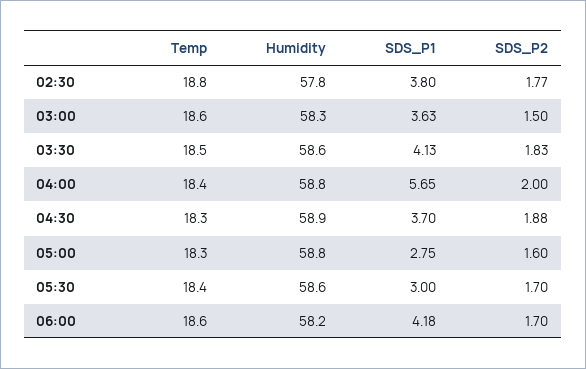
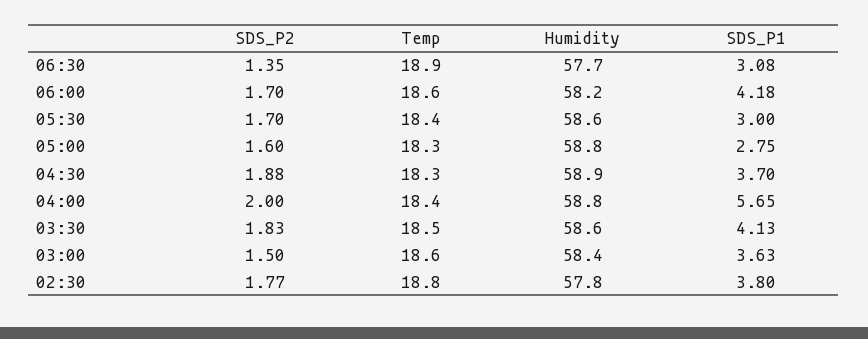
  {
    "Temp": {
      "02:30": 18.8,
      "03:00": 18.6,
      "03:30": 18.5,
      "04:00": 18.4,
      "04:30": 18.3,
      "05:00": 18.3,
      "05:30": 18.4,
-     "06:00": 18.6
+     "06:00": 18.6,
+     "06:30": 18.9
    },
    "Humidity": {
      "02:30": 57.8,
-     "03:00": 58.3,
+     "03:00": 58.4,
      "03:30": 58.6,
      "04:00": 58.8,
      "04:30": 58.9,
      "05:00": 58.8,
      "05:30": 58.6,
-     "06:00": 58.2
+     "06:00": 58.2,
+     "06:30": 57.7
    },
    "SDS_P1": {
      "02:30": 3.8,
      "03:00": 3.63,
      "03:30": 4.13,
      "04:00": 5.65,
      "04:30": 3.7,
      "05:00": 2.75,
      "05:30": 3,
-     "06:00": 4.18
+     "06:00": 4.18,
+     "06:30": 3.08
    },
    "SDS_P2": {
      "02:30": 1.77,
      "03:00": 1.5,
      "03:30": 1.83,
      "04:00": 2,
      "04:30": 1.88,
      "05:00": 1.6,
      "05:30": 1.7,
-     "06:00": 1.7
+     "06:00": 1.7,
+     "06:30": 1.35
    }
  }

